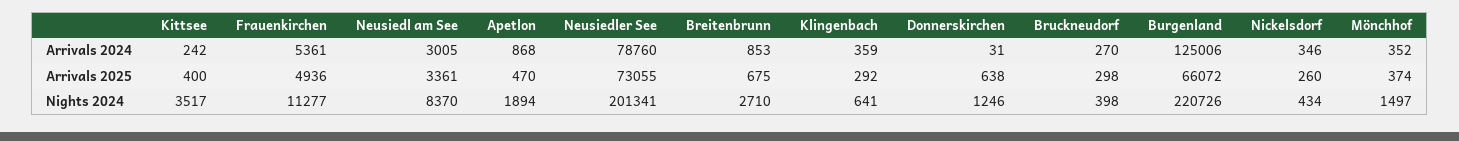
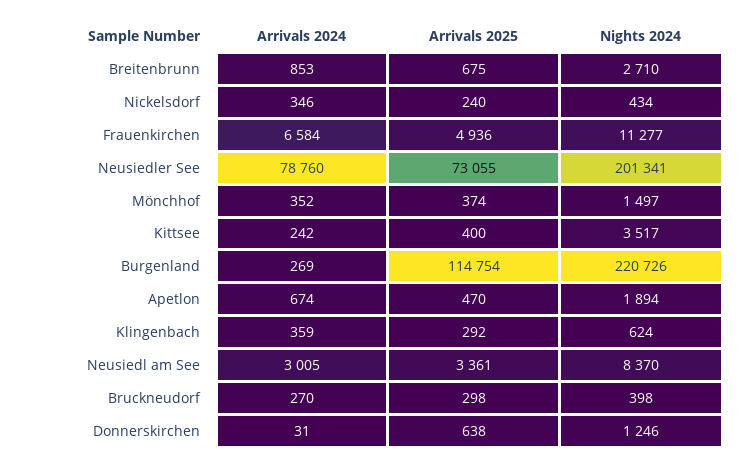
  {
    "Kittsee": {
      "Arrivals 2024": 242,
      "Arrivals 2025": 400,
      "Nights 2024": 3517
    },
    "Frauenkirchen": {
-     "Arrivals 2024": 5361,
+     "Arrivals 2024": 6584,
      "Arrivals 2025": 4936,
      "Nights 2024": 11277
    },
    "Neusiedl am See": {
      "Arrivals 2024": 3005,
      "Arrivals 2025": 3361,
      "Nights 2024": 8370
    },
    "Apetlon": {
-     "Arrivals 2024": 868,
+     "Arrivals 2024": 674,
      "Arrivals 2025": 470,
      "Nights 2024": 1894
    },
    "Neusiedler See": {
      "Arrivals 2024": 78760,
      "Arrivals 2025": 73055,
      "Nights 2024": 201341
    },
    "Breitenbrunn": {
      "Arrivals 2024": 853,
      "Arrivals 2025": 675,
      "Nights 2024": 2710
    },
    "Klingenbach": {
      "Arrivals 2024": 359,
      "Arrivals 2025": 292,
-     "Nights 2024": 641
+     "Nights 2024": 624
    },
    "Donnerskirchen": {
      "Arrivals 2024": 31,
      "Arrivals 2025": 638,
      "Nights 2024": 1246
    },
    "Bruckneudorf": {
      "Arrivals 2024": 270,
      "Arrivals 2025": 298,
      "Nights 2024": 398
    },
    "Burgenland": {
-     "Arrivals 2024": 125006,
+     "Arrivals 2024": 269,
-     "Arrivals 2025": 66072,
+     "Arrivals 2025": 114754,
      "Nights 2024": 220726
    },
    "Nickelsdorf": {
      "Arrivals 2024": 346,
-     "Arrivals 2025": 260,
+     "Arrivals 2025": 240,
      "Nights 2024": 434
    },
    "Mönchhof": {
      "Arrivals 2024": 352,
      "Arrivals 2025": 374,
      "Nights 2024": 1497
    }
  }

